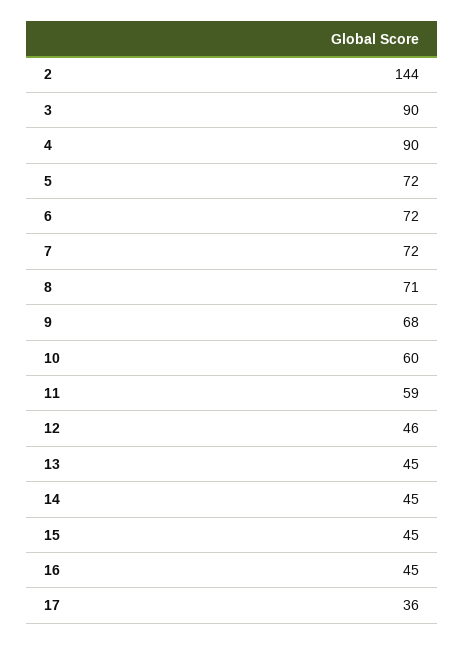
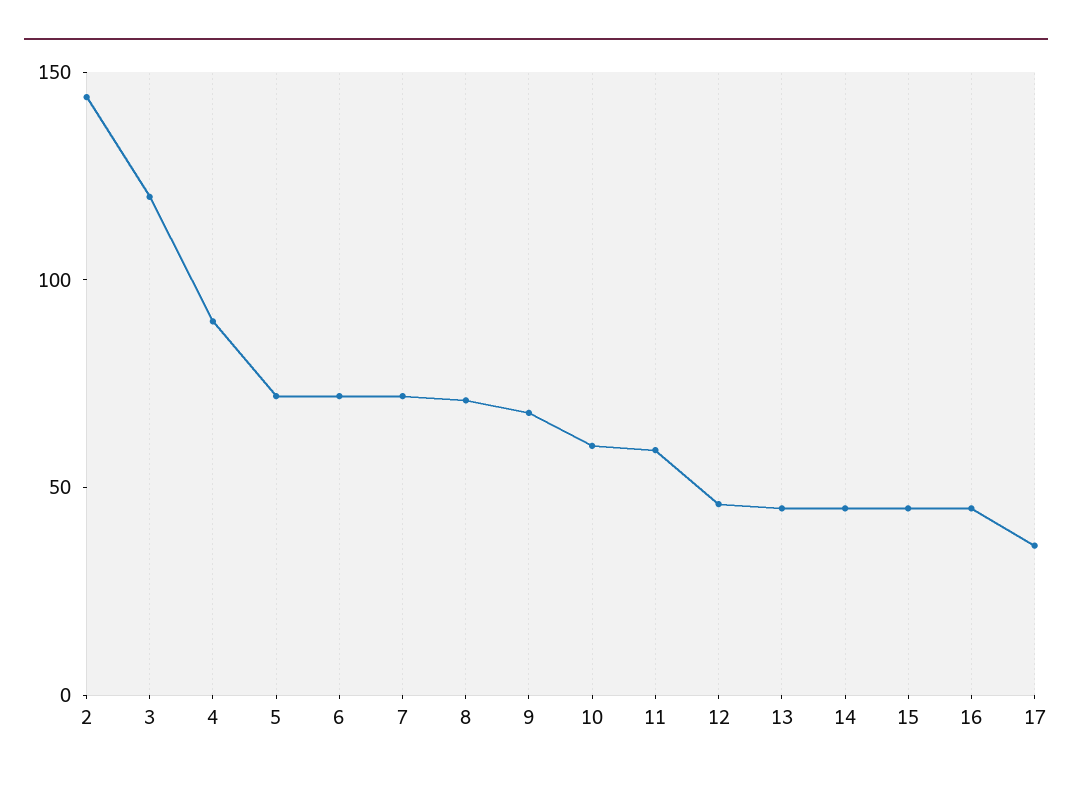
  {
    "2": 144,
-   "3": 90,
+   "3": 120,
    "4": 90,
    "5": 72,
    "6": 72,
    "7": 72,
    "8": 71,
    "9": 68,
    "10": 60,
    "11": 59,
    "12": 46,
    "13": 45,
    "14": 45,
    "15": 45,
    "16": 45,
    "17": 36
  }

